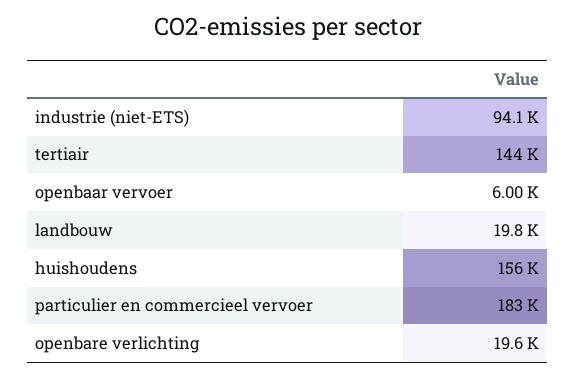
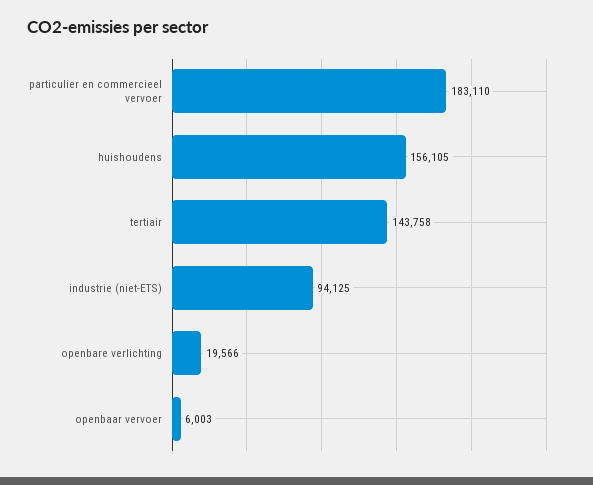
  {
    "industrie (niet-ETS)": 94125,
    "tertiair": 143758,
    "openbaar vervoer": 6003,
-   "landbouw": 19800,
    "huishoudens": 156105,
    "particulier en commercieel vervoer": 183110,
    "openbare verlichting": 19566
  }

